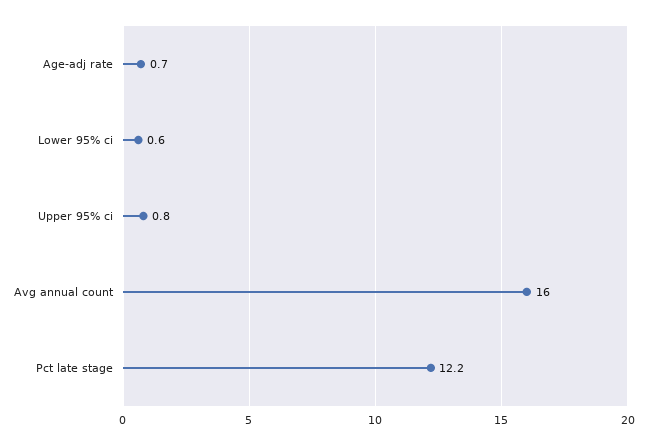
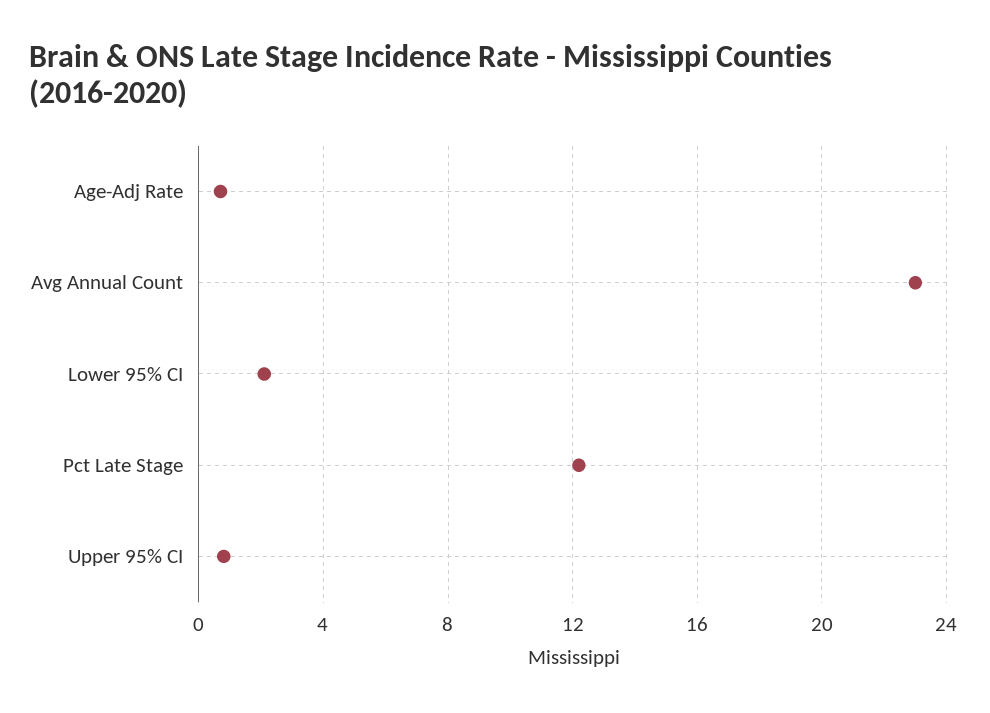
  {
    "Age-adj rate": 0.7,
-   "Lower 95% ci": 0.6,
+   "Lower 95% ci": 2,
    "Upper 95% ci": 0.8,
-   "Avg annual count": 16,
+   "Avg annual count": 23,
    "Pct late stage": 12.2
  }

